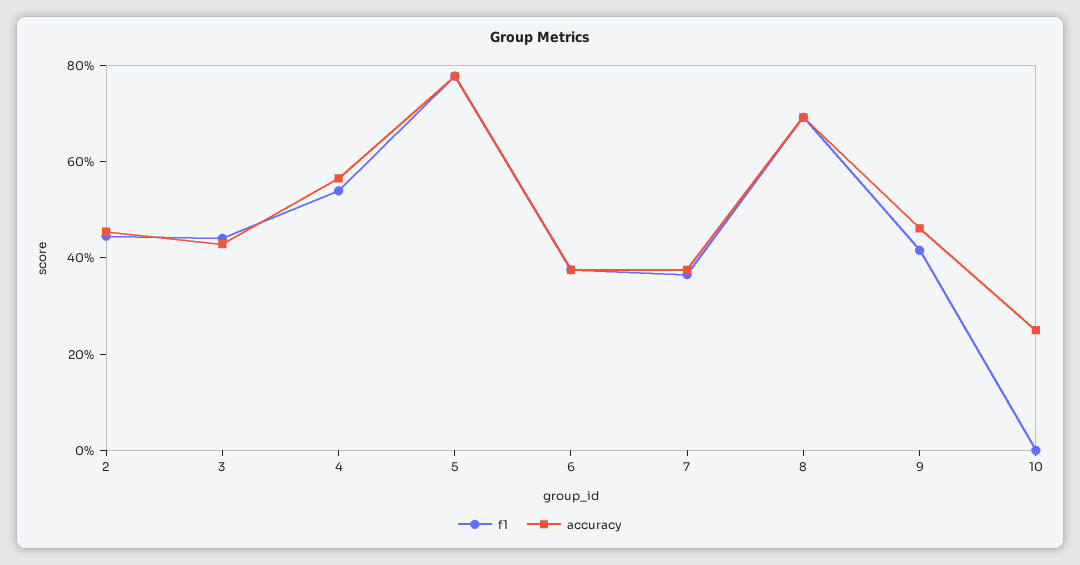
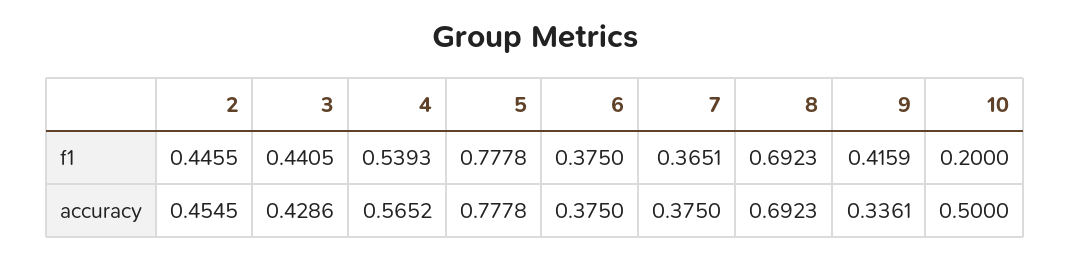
  {
    "f1": {
      "2": 0.4455,
      "3": 0.4405,
      "4": 0.5393,
      "5": 0.7778,
      "6": 0.375,
      "7": 0.3651,
      "8": 0.6923,
      "9": 0.4159,
-     "10": 0
+     "10": 0.2
    },
    "accuracy": {
      "2": 0.4545,
      "3": 0.4286,
      "4": 0.5652,
      "5": 0.7778,
      "6": 0.375,
      "7": 0.375,
      "8": 0.6923,
-     "9": 0.45,
+     "9": 0.3361,
-     "10": 0.25
+     "10": 0.5
    }
  }

